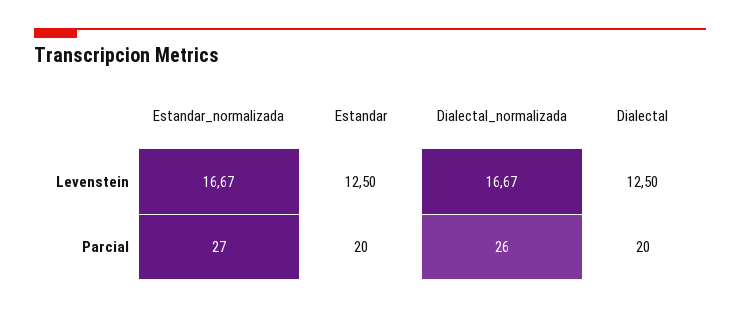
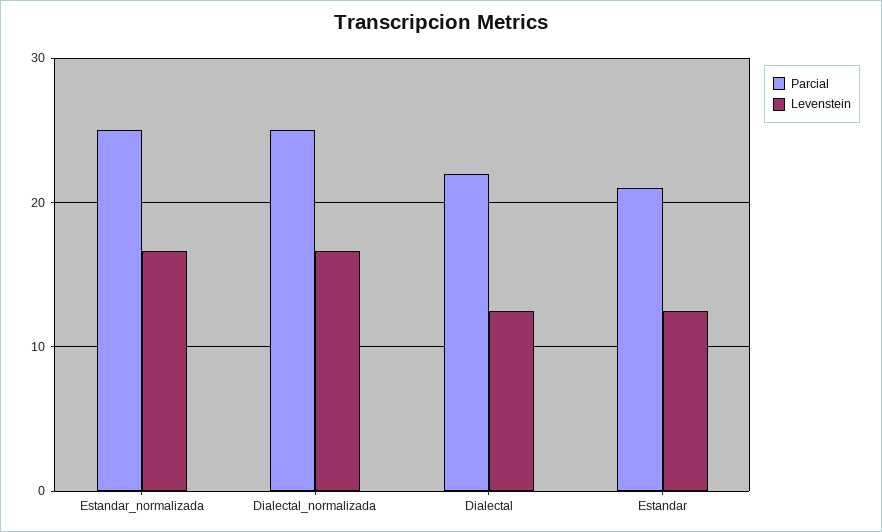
  {
    "Levenstein": {
      "Estandar_normalizada": 16.67,
      "Estandar": 12.5,
      "Dialectal_normalizada": 16.67,
      "Dialectal": 12.5
    },
    "Parcial": {
-     "Estandar_normalizada": 27,
+     "Estandar_normalizada": 25,
-     "Estandar": 20,
+     "Estandar": 21,
-     "Dialectal_normalizada": 26,
+     "Dialectal_normalizada": 25,
-     "Dialectal": 20
+     "Dialectal": 22
    }
  }

